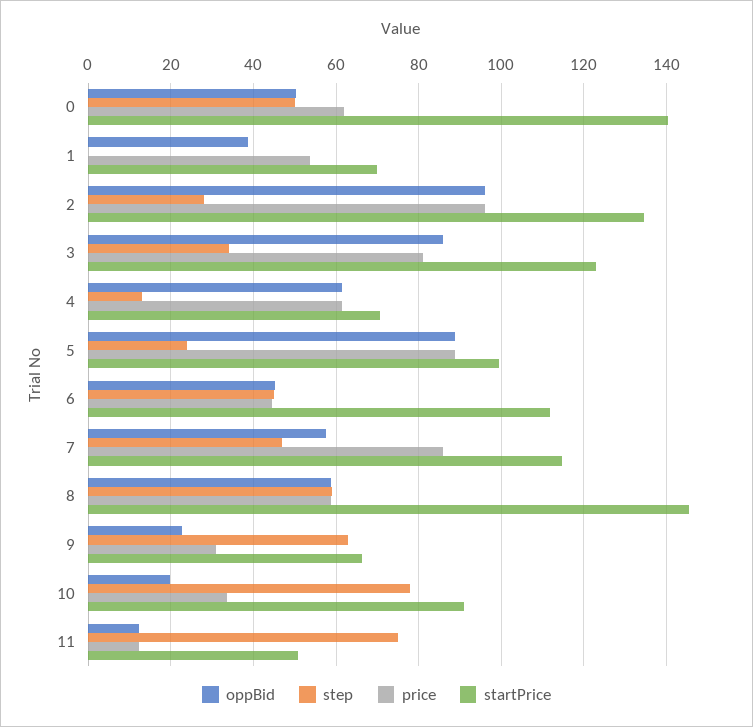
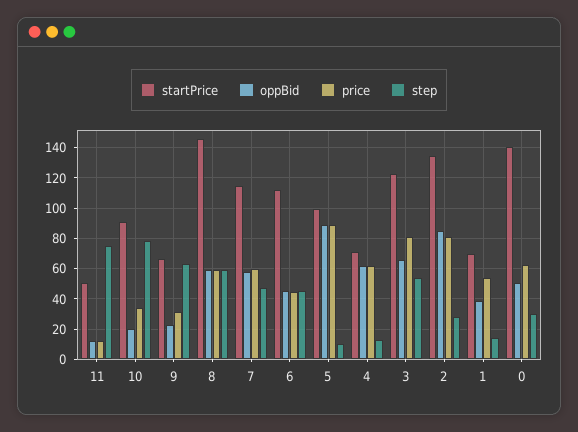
  {
    "oppBid": {
      "0": 50,
      "1": 38,
-     "2": 96,
+     "2": 85,
-     "3": 86,
+     "3": 65,
      "4": 62,
      "5": 88,
      "6": 46,
      "7": 58,
      "8": 58,
      "9": 22,
      "10": 20,
      "11": 12
    },
    "step": {
-     "0": 50,
+     "0": 30,
-     "1": 0,
+     "1": 15,
      "2": 28,
-     "3": 34,
+     "3": 55,
      "4": 14,
-     "5": 24,
+     "5": 10,
      "6": 46,
      "7": 48,
      "8": 60,
      "9": 64,
      "10": 78,
      "11": 76
    },
    "price": {
      "0": 62,
      "1": 54,
-     "2": 96,
+     "2": 80,
      "3": 82,
      "4": 62,
      "5": 88,
      "6": 44,
-     "7": 86,
+     "7": 60,
      "8": 58,
      "9": 30,
      "10": 34,
      "11": 12
    },
    "startPrice": {
      "0": 140,
      "1": 70,
      "2": 134,
      "3": 122,
      "4": 70,
      "5": 100,
      "6": 112,
      "7": 114,
      "8": 146,
      "9": 66,
      "10": 92,
      "11": 50
    }
  }

